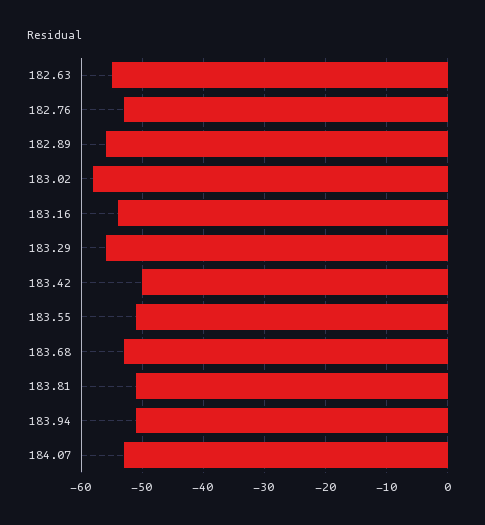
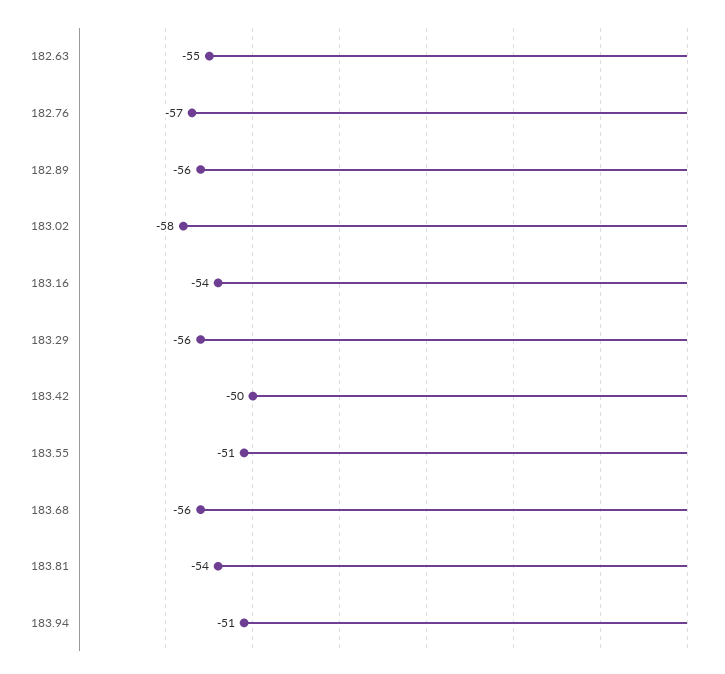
  {
    "182.63": -55,
-   "182.76": -53,
+   "182.76": -57,
    "182.89": -56,
    "183.02": -58,
    "183.16": -54,
    "183.29": -56,
    "183.42": -50,
    "183.55": -51,
-   "183.68": -53,
+   "183.68": -56,
-   "183.81": -51,
+   "183.81": -54,
-   "183.94": -51,
+   "183.94": -51
-   "184.07": -53
  }

